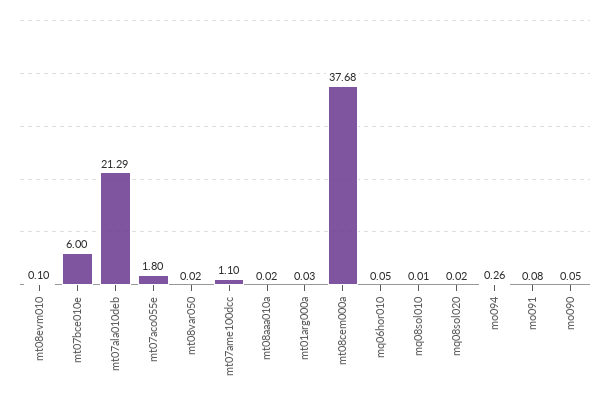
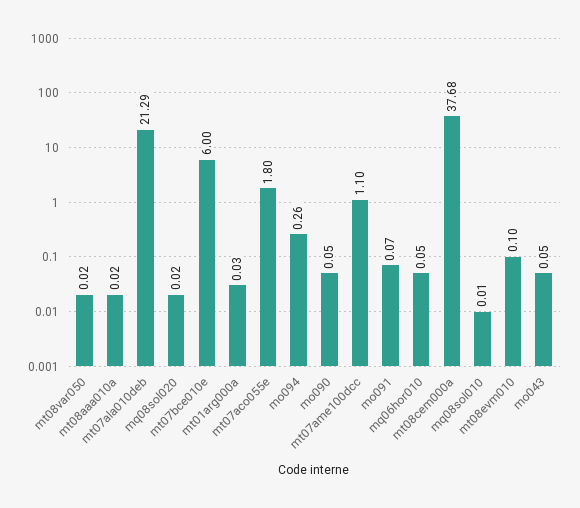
  {
    "mt08evm010": 0.1,
    "mt07bce010e": 6,
    "mt07ala010deb": 21.29,
    "mt07aco055e": 1.8,
    "mt08var050": 0.02,
    "mt07ame100dcc": 1.1,
    "mt08aaa010a": 0.02,
    "mt01arg000a": 0.03,
    "mt08cem000a": 37.68,
    "mq06hor010": 0.05,
    "mq08sol010": 0.01,
    "mq08sol020": 0.02,
    "mo094": 0.26,
-   "mo091": 0.08,
+   "mo091": 0.07,
-   "mo090": 0.05
+   "mo090": 0.05,
+   "mo043": 0.05
  }

